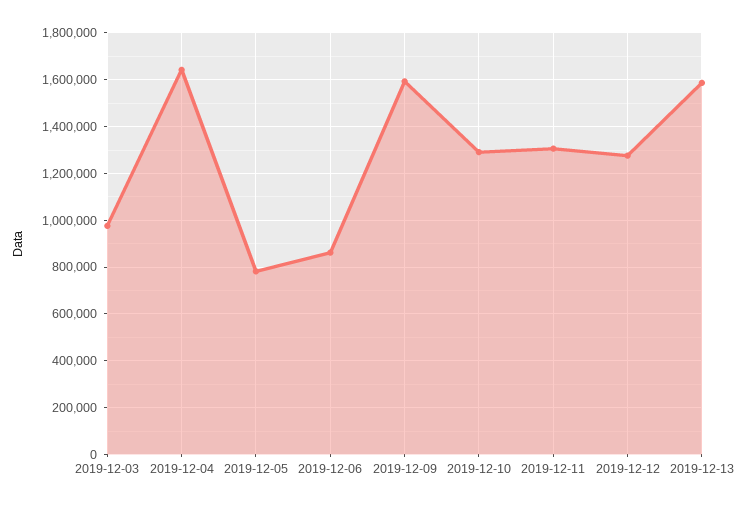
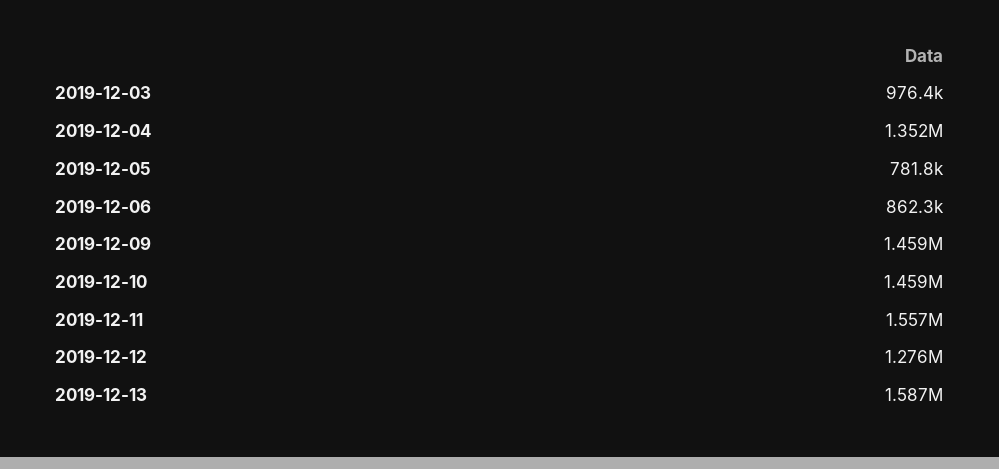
  {
    "2019-12-03": 976400,
-   "2019-12-04": 1650000,
+   "2019-12-04": 1352000,
    "2019-12-05": 781800,
    "2019-12-06": 862300,
-   "2019-12-09": 1600000,
+   "2019-12-09": 1459000,
-   "2019-12-10": 1300000,
+   "2019-12-10": 1459000,
-   "2019-12-11": 1300000,
+   "2019-12-11": 1557000,
    "2019-12-12": 1276000,
    "2019-12-13": 1587000
  }

